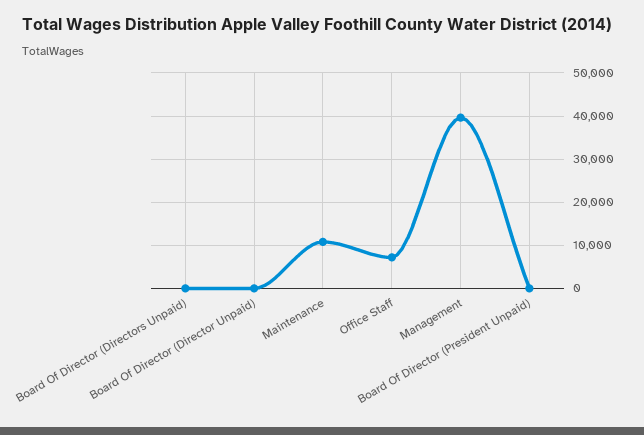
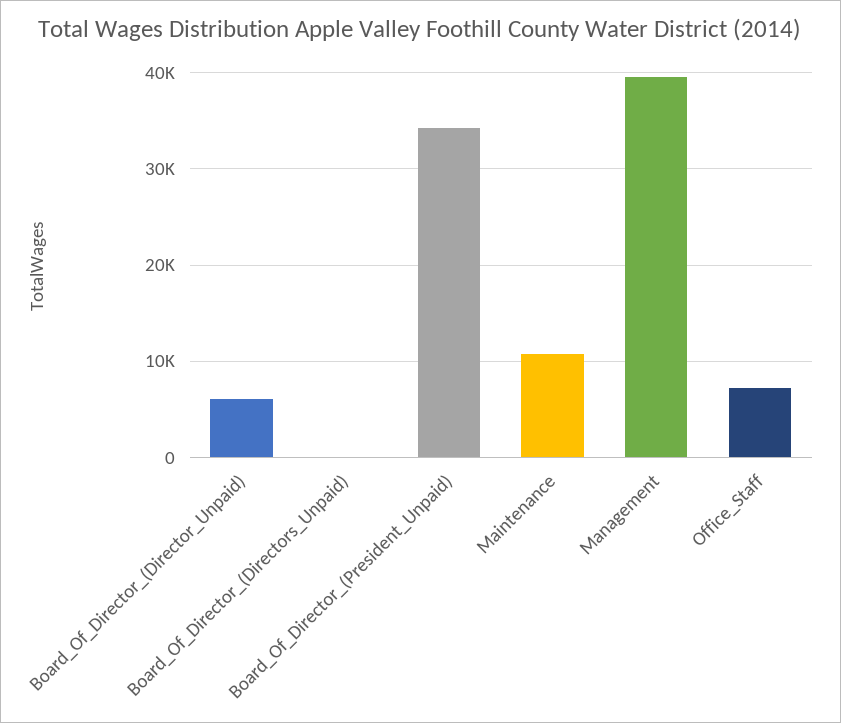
  {
    "Board Of Director (Directors Unpaid)": 0,
-   "Board Of Director (Director Unpaid)": 0,
+   "Board Of Director (Director Unpaid)": 6000,
    "Maintenance": 11000,
    "Office Staff": 7000,
    "Management": 40000,
-   "Board Of Director (President Unpaid)": 0
+   "Board Of Director (President Unpaid)": 34000
  }

